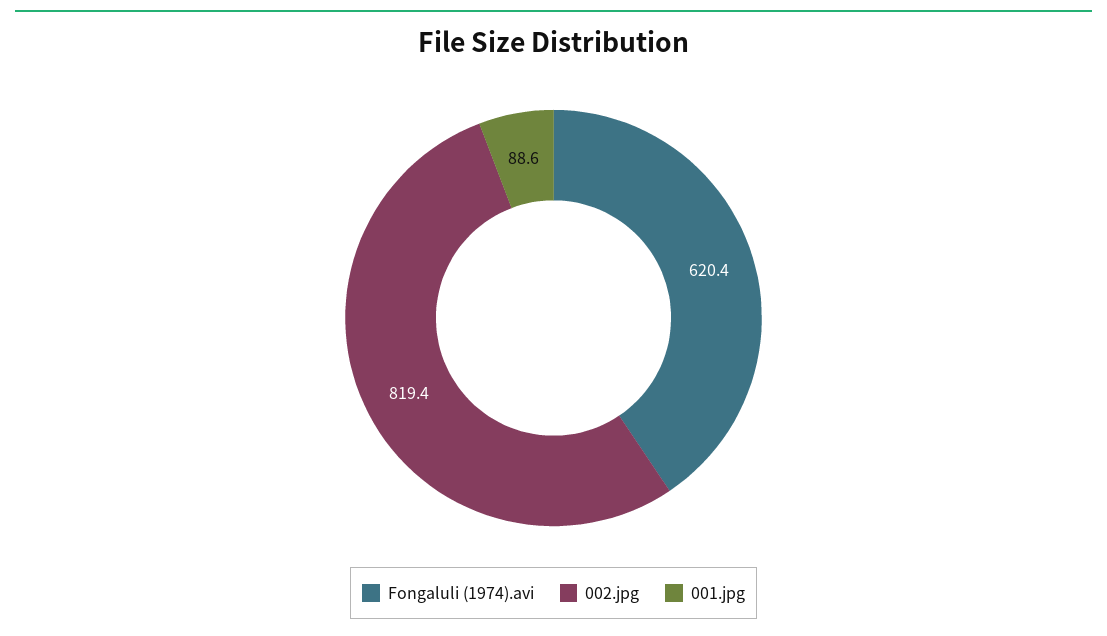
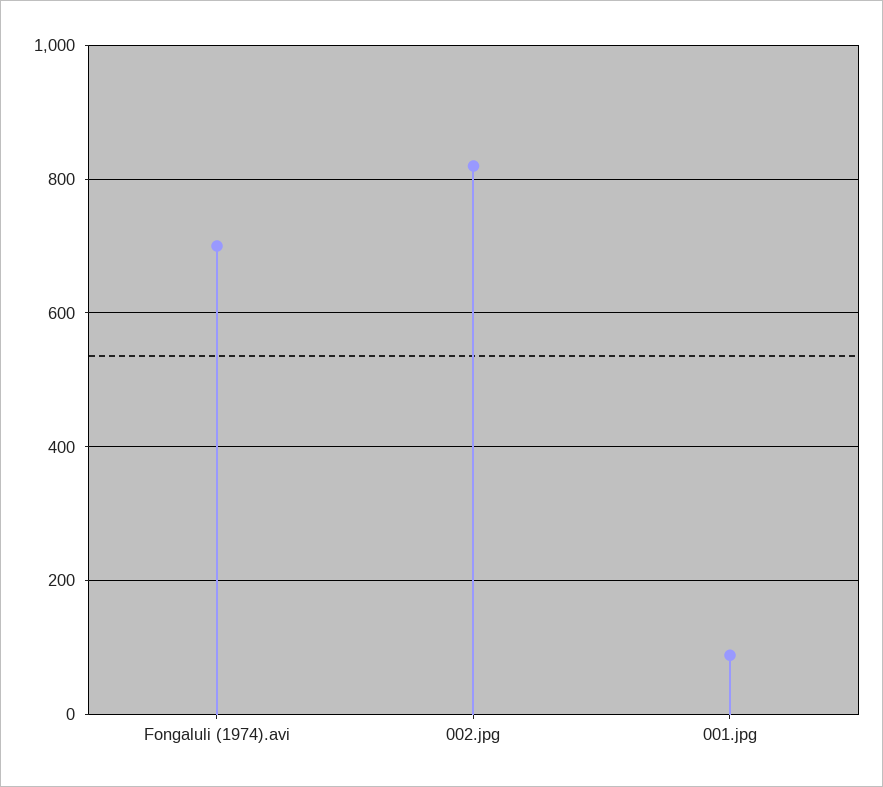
  {
-   "Fongaluli (1974).avi": 620.4,
+   "Fongaluli (1974).avi": 700,
    "002.jpg": 819.4,
    "001.jpg": 88.6
  }

